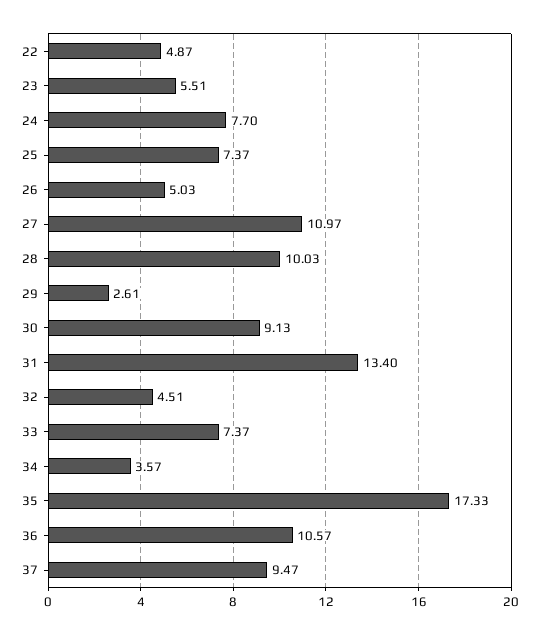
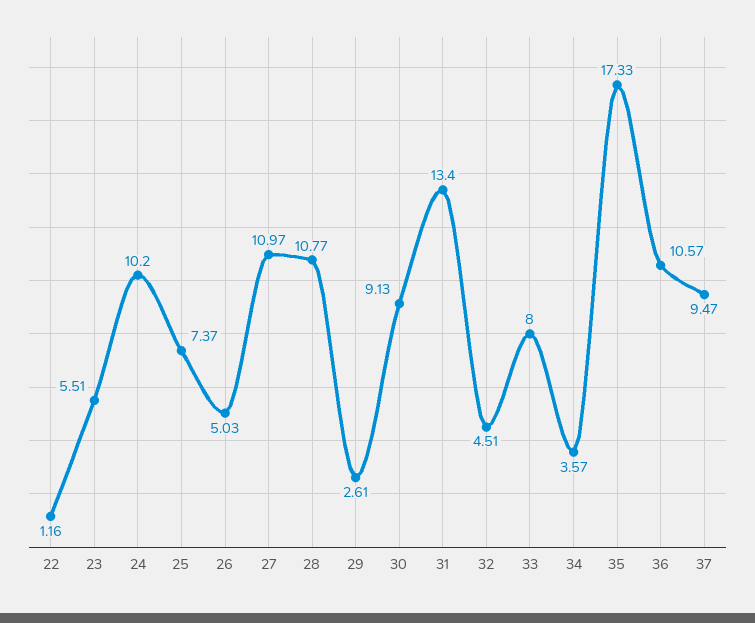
  {
-   "22": 4.87,
+   "22": 1.16,
    "23": 5.51,
-   "24": 7.7,
+   "24": 10.2,
    "25": 7.37,
    "26": 5.03,
    "27": 10.97,
-   "28": 10.03,
+   "28": 10.77,
    "29": 2.61,
    "30": 9.13,
    "31": 13.4,
    "32": 4.51,
-   "33": 7.37,
+   "33": 8,
    "34": 3.57,
    "35": 17.33,
    "36": 10.57,
    "37": 9.47
  }

